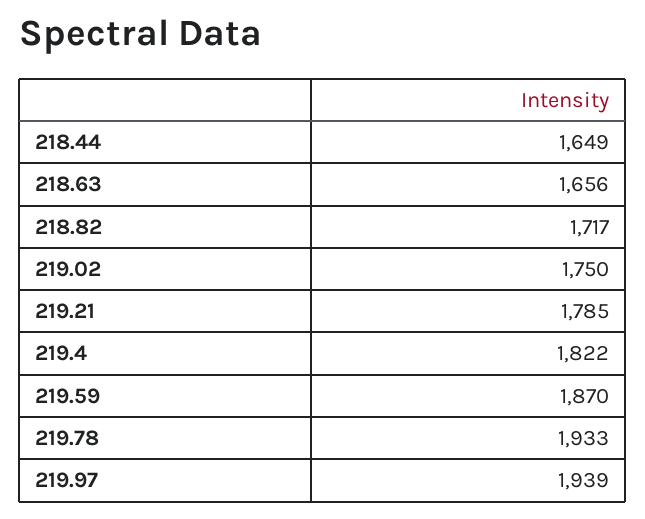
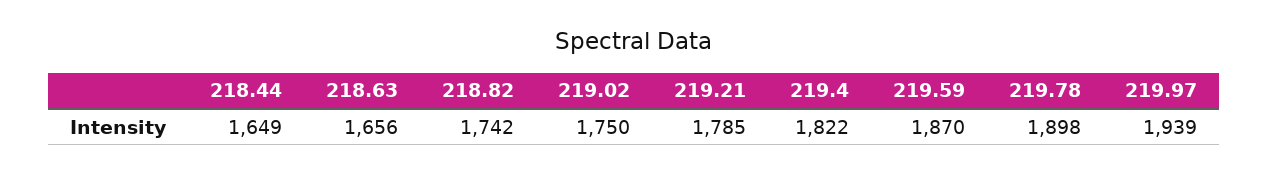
  {
    "218.44": 1649,
    "218.63": 1656,
-   "218.82": 1717,
+   "218.82": 1742,
    "219.02": 1750,
    "219.21": 1785,
    "219.4": 1822,
    "219.59": 1870,
-   "219.78": 1933,
+   "219.78": 1898,
    "219.97": 1939
  }

